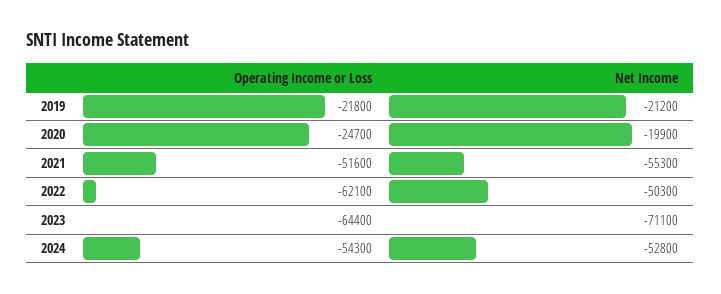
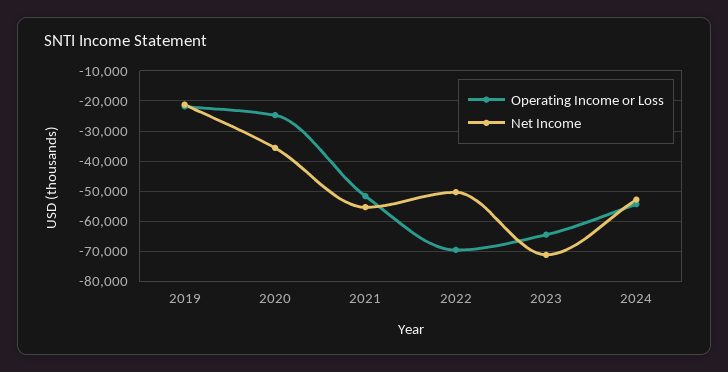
  {
    "Operating Income or Loss": {
      "2019": -21800,
      "2020": -24700,
      "2021": -51600,
-     "2022": -62100,
+     "2022": -70000,
      "2023": -64400,
      "2024": -54300
    },
    "Net Income": {
      "2019": -21200,
-     "2020": -19900,
+     "2020": -36000,
      "2021": -55300,
      "2022": -50300,
      "2023": -71100,
      "2024": -52800
    }
  }

